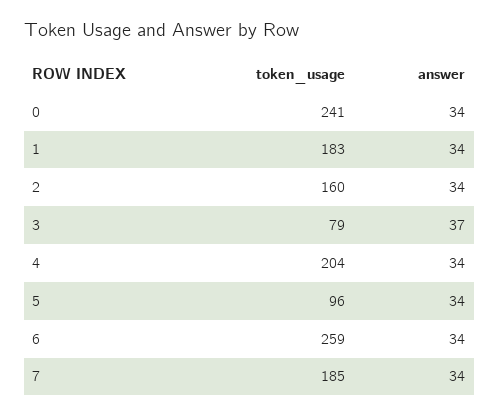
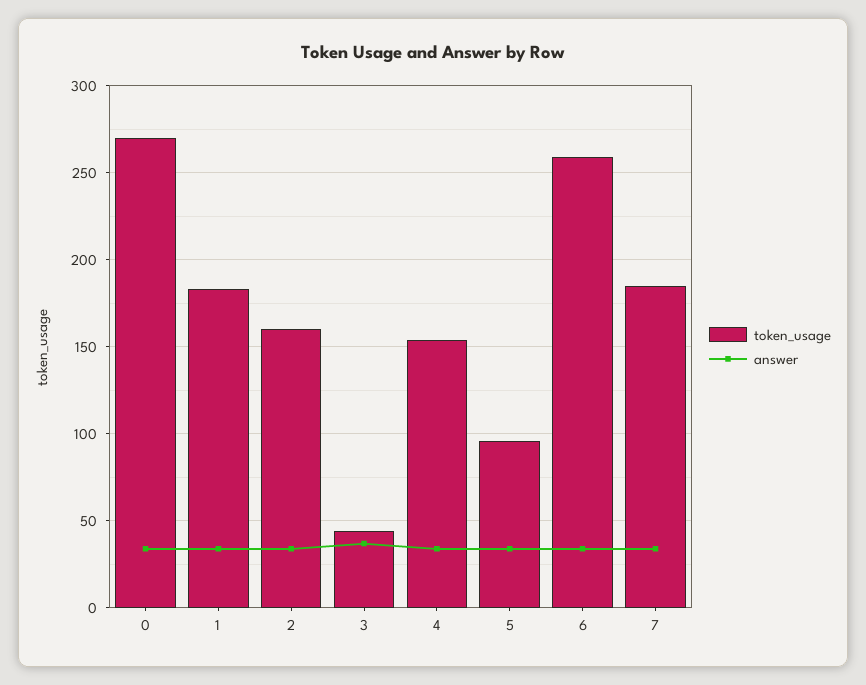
  {
    "token_usage": {
-     "0": 241,
+     "0": 270,
      "1": 183,
      "2": 160,
-     "3": 79,
+     "3": 45,
-     "4": 204,
+     "4": 155,
      "5": 96,
      "6": 259,
      "7": 185
    },
    "answer": {
      "0": 34,
      "1": 34,
      "2": 34,
      "3": 37,
      "4": 34,
      "5": 34,
      "6": 34,
      "7": 34
    }
  }

